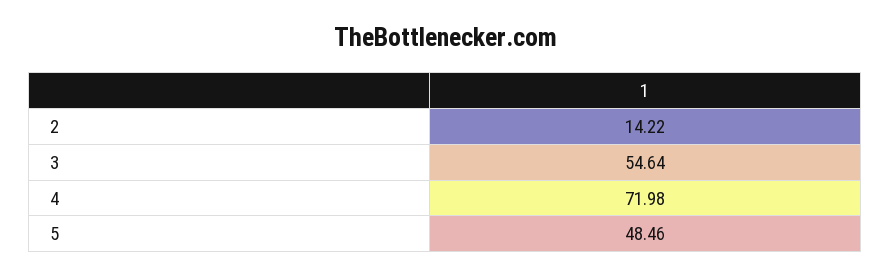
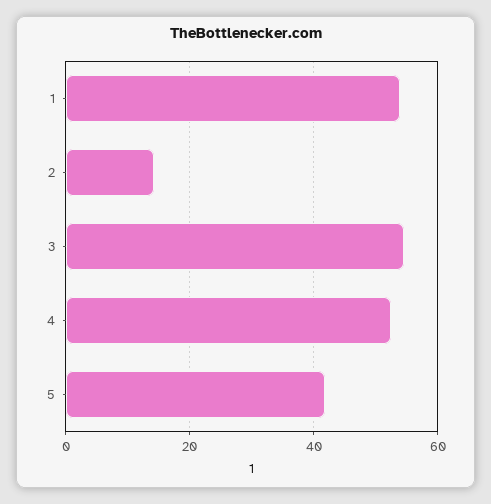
  {
    "2": 14.22,
    "3": 54.64,
-   "4": 71.98,
+   "4": 52,
-   "5": 48.46
+   "5": 42,
+   "1": 54
  }

